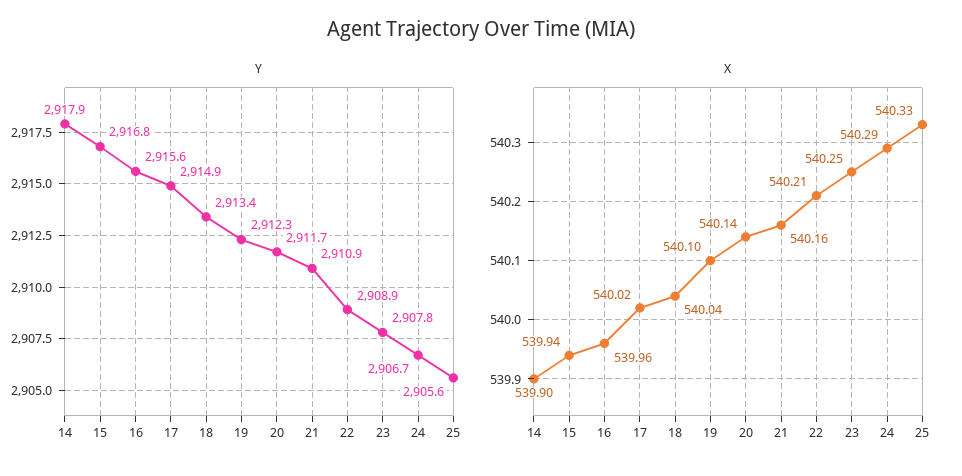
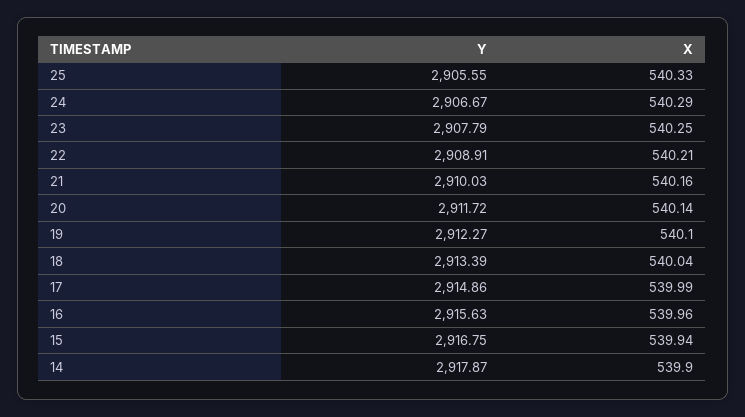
  {
    "Y": {
      "14": 2917.87,
      "15": 2916.75,
      "16": 2915.63,
      "17": 2914.86,
      "18": 2913.39,
      "19": 2912.27,
      "20": 2911.72,
-     "21": 2910.9,
+     "21": 2910.03,
      "22": 2908.91,
      "23": 2907.79,
      "24": 2906.67,
      "25": 2905.55
    },
    "X": {
      "14": 539.9,
      "15": 539.94,
      "16": 539.96,
-     "17": 540.02,
+     "17": 539.99,
      "18": 540.04,
      "19": 540.1,
      "20": 540.14,
      "21": 540.16,
      "22": 540.21,
      "23": 540.25,
      "24": 540.29,
      "25": 540.33
    }
  }

